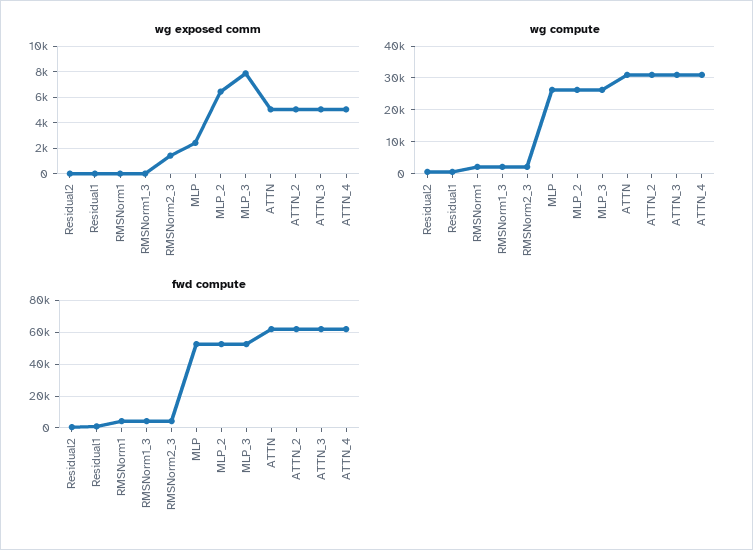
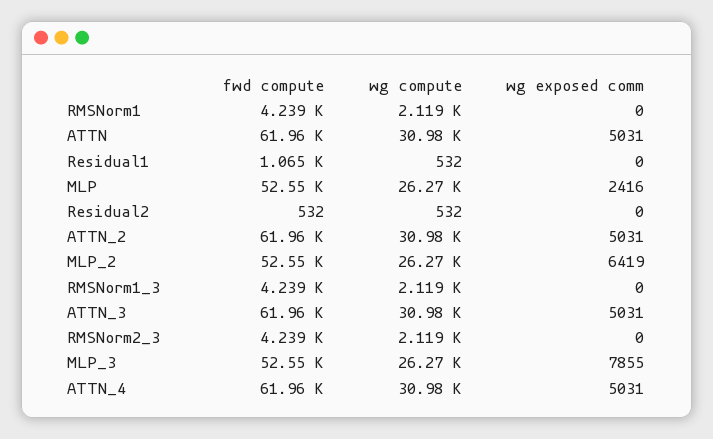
  {
    "wg exposed comm": {
      "Residual2": 0,
      "Residual1": 0,
      "RMSNorm1": 0,
      "RMSNorm1_3": 0,
-     "RMSNorm2_3": 1500,
+     "RMSNorm2_3": 0,
      "MLP": 2416,
      "MLP_2": 6419,
      "MLP_3": 7855,
      "ATTN": 5031,
      "ATTN_2": 5031,
      "ATTN_3": 5031,
      "ATTN_4": 5031
    },
    "wg compute": {
      "Residual2": 532,
      "Residual1": 532,
      "RMSNorm1": 2119,
      "RMSNorm1_3": 2119,
      "RMSNorm2_3": 2119,
      "MLP": 26270,
      "MLP_2": 26270,
      "MLP_3": 26270,
      "ATTN": 30980,
      "ATTN_2": 30980,
      "ATTN_3": 30980,
      "ATTN_4": 30980
    },
    "fwd compute": {
      "Residual2": 532,
      "Residual1": 1065,
      "RMSNorm1": 4239,
      "RMSNorm1_3": 4239,
      "RMSNorm2_3": 4239,
      "MLP": 52550,
      "MLP_2": 52550,
      "MLP_3": 52550,
      "ATTN": 61960,
      "ATTN_2": 61960,
      "ATTN_3": 61960,
      "ATTN_4": 61960
    }
  }

